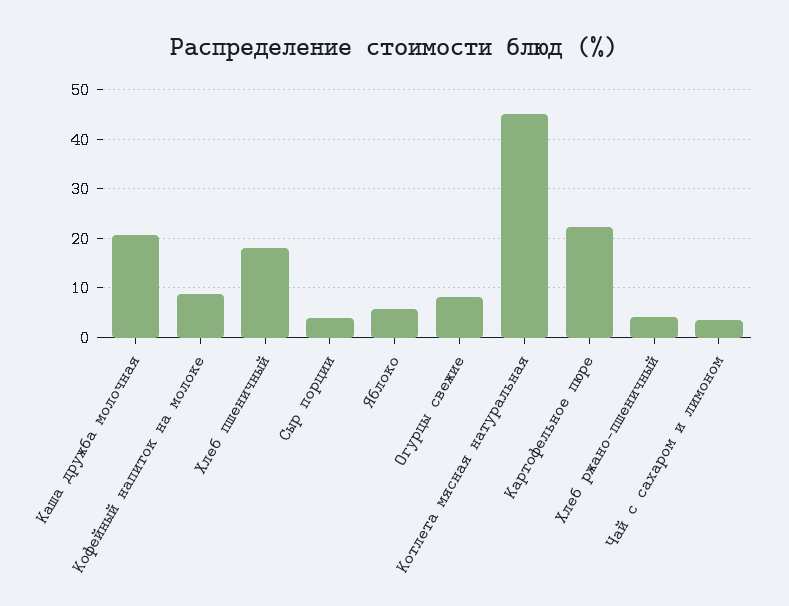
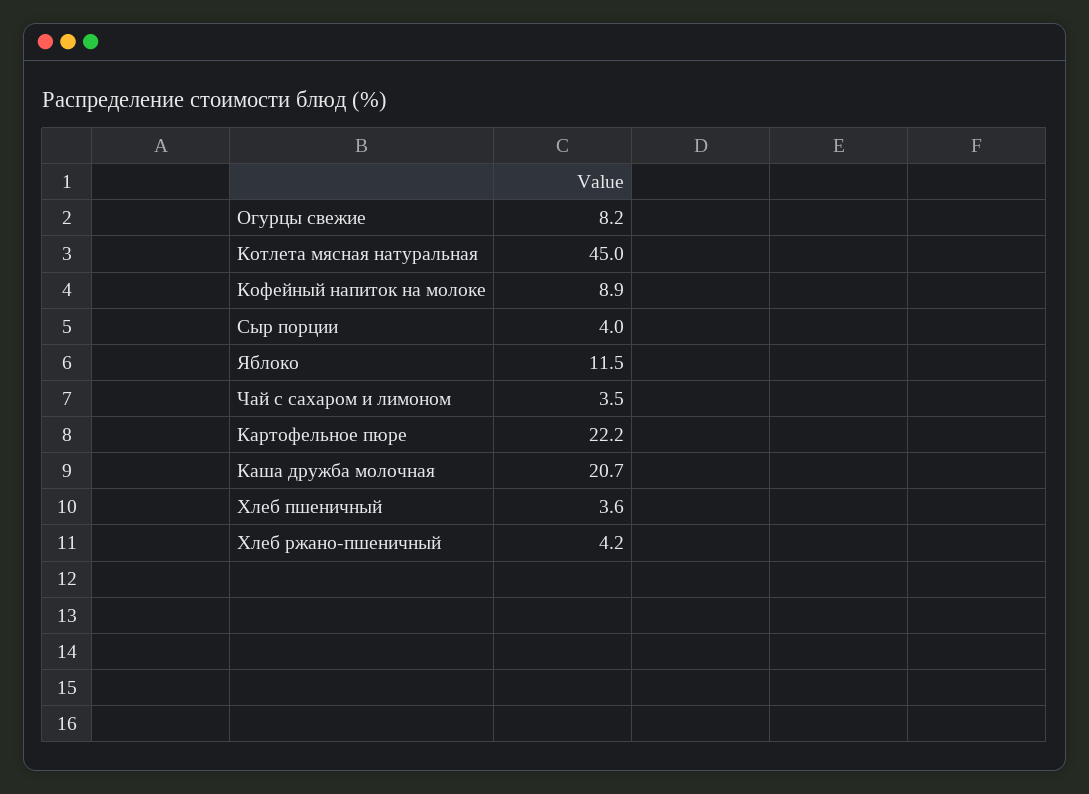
  {
    "Каша дружба молочная": 20.7,
    "Кофейный напиток на молоке": 8.9,
-   "Хлеб пшеничный": 18,
+   "Хлеб пшеничный": 3.6,
    "Сыр порции": 4,
-   "Яблоко": 6,
+   "Яблоко": 11.5,
    "Огурцы свежие": 8.2,
    "Котлета мясная натуральная": 45,
    "Картофельное пюре": 22.2,
    "Хлеб ржано-пшеничный": 4.2,
    "Чай с сахаром и лимоном": 3.5
  }

